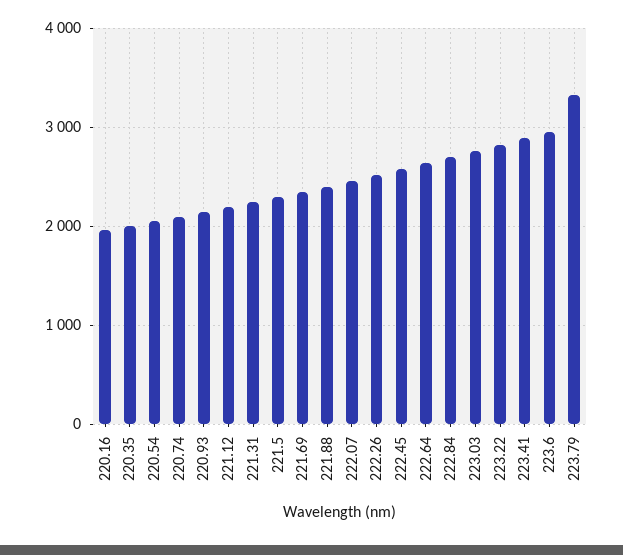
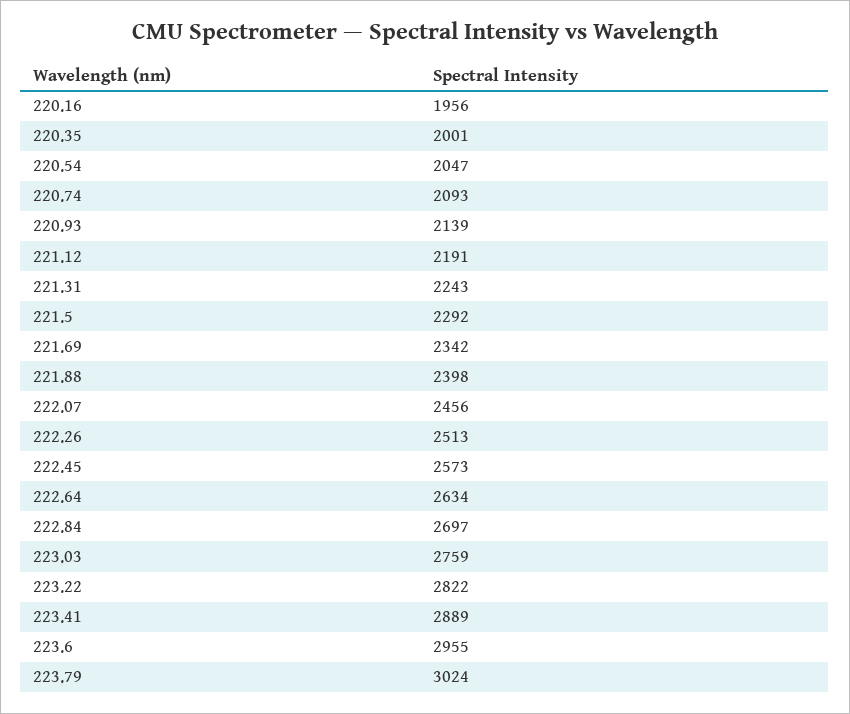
  {
    "220.16": 1956,
    "220.35": 2001,
    "220.54": 2047,
    "220.74": 2093,
    "220.93": 2139,
    "221.12": 2191,
    "221.31": 2243,
    "221.5": 2292,
    "221.69": 2342,
    "221.88": 2398,
    "222.07": 2456,
    "222.26": 2513,
    "222.45": 2573,
    "222.64": 2634,
    "222.84": 2697,
    "223.03": 2759,
    "223.22": 2822,
    "223.41": 2889,
    "223.6": 2955,
-   "223.79": 3300
+   "223.79": 3024
  }

